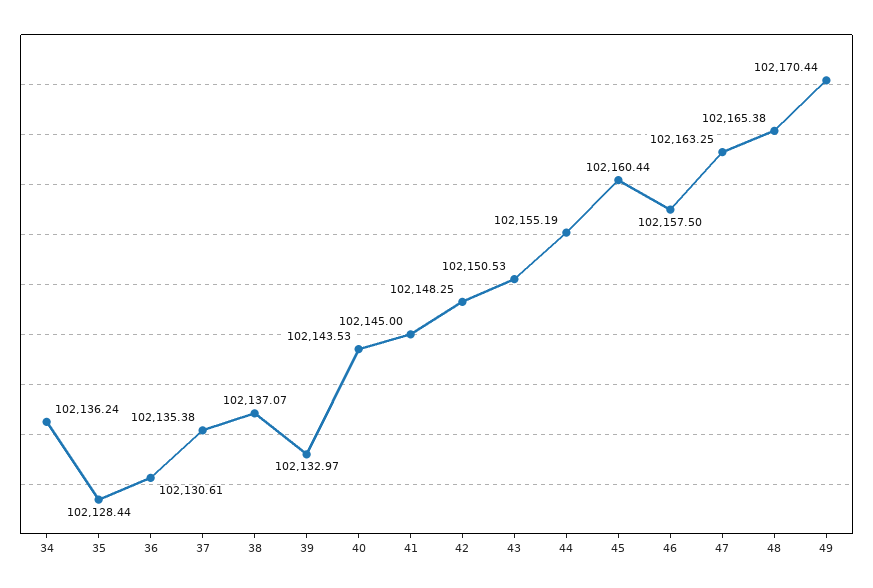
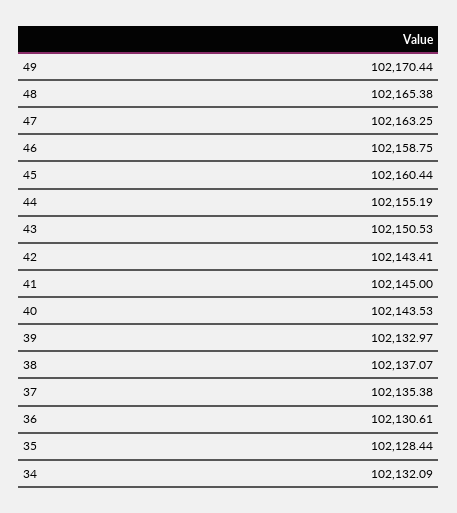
  {
-   "34": 102136.24,
+   "34": 102132.09,
    "35": 102128.44,
    "36": 102130.61,
    "37": 102135.38,
    "38": 102137.07,
    "39": 102132.97,
    "40": 102143.53,
    "41": 102145,
-   "42": 102148.25,
+   "42": 102143.41,
    "43": 102150.53,
    "44": 102155.19,
    "45": 102160.44,
-   "46": 102157.5,
+   "46": 102158.75,
    "47": 102163.25,
    "48": 102165.38,
    "49": 102170.44
  }

